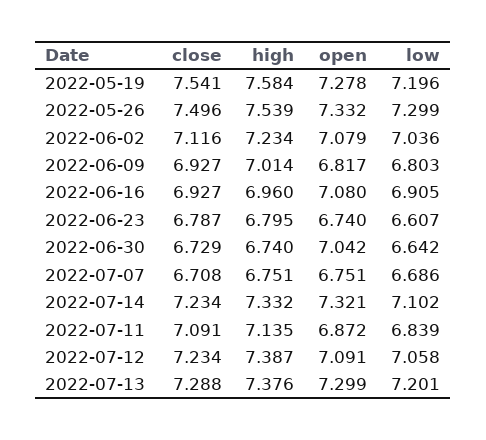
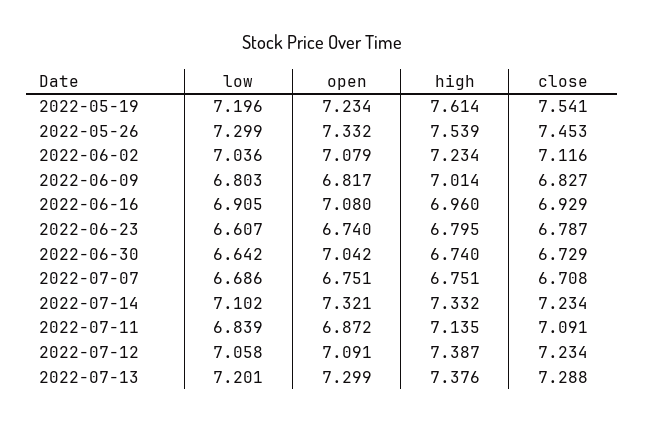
  {
    "close": {
      "2022-05-19": 7.541,
-     "2022-05-26": 7.496,
+     "2022-05-26": 7.453,
      "2022-06-02": 7.116,
-     "2022-06-09": 6.927,
+     "2022-06-09": 6.827,
-     "2022-06-16": 6.927,
+     "2022-06-16": 6.929,
      "2022-06-23": 6.787,
      "2022-06-30": 6.729,
      "2022-07-07": 6.708,
      "2022-07-14": 7.234,
      "2022-07-11": 7.091,
      "2022-07-12": 7.234,
      "2022-07-13": 7.288
    },
    "high": {
-     "2022-05-19": 7.584,
+     "2022-05-19": 7.614,
      "2022-05-26": 7.539,
      "2022-06-02": 7.234,
      "2022-06-09": 7.014,
      "2022-06-16": 6.96,
      "2022-06-23": 6.795,
      "2022-06-30": 6.74,
      "2022-07-07": 6.751,
      "2022-07-14": 7.332,
      "2022-07-11": 7.135,
      "2022-07-12": 7.387,
      "2022-07-13": 7.376
    },
    "open": {
-     "2022-05-19": 7.278,
+     "2022-05-19": 7.234,
      "2022-05-26": 7.332,
      "2022-06-02": 7.079,
      "2022-06-09": 6.817,
      "2022-06-16": 7.08,
      "2022-06-23": 6.74,
      "2022-06-30": 7.042,
      "2022-07-07": 6.751,
      "2022-07-14": 7.321,
      "2022-07-11": 6.872,
      "2022-07-12": 7.091,
      "2022-07-13": 7.299
    },
    "low": {
      "2022-05-19": 7.196,
      "2022-05-26": 7.299,
      "2022-06-02": 7.036,
      "2022-06-09": 6.803,
      "2022-06-16": 6.905,
      "2022-06-23": 6.607,
      "2022-06-30": 6.642,
      "2022-07-07": 6.686,
      "2022-07-14": 7.102,
      "2022-07-11": 6.839,
      "2022-07-12": 7.058,
      "2022-07-13": 7.201
    }
  }

